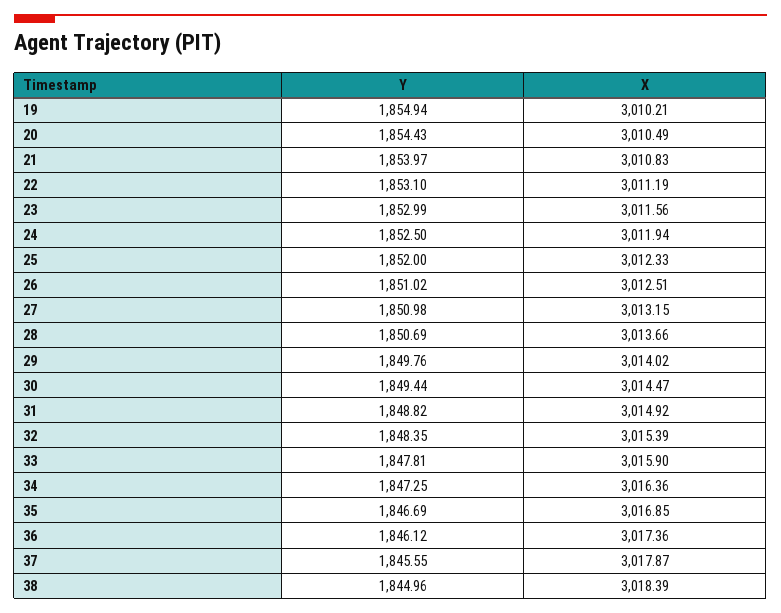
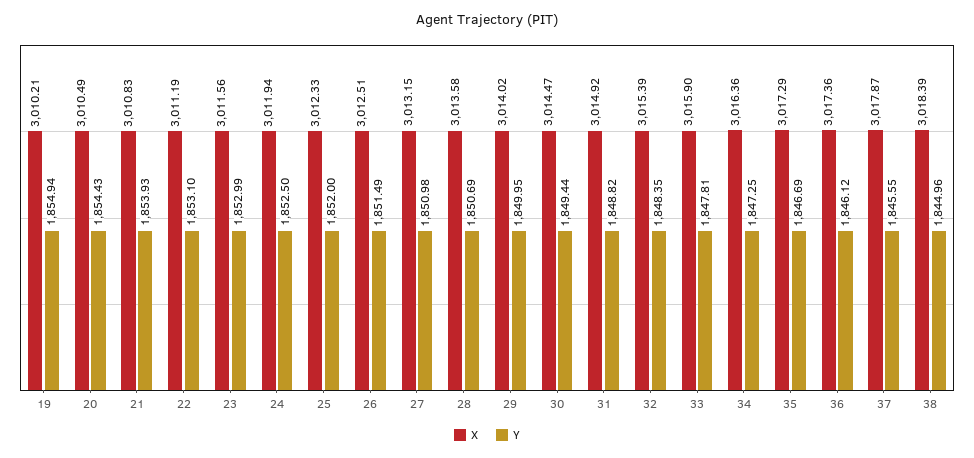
  {
    "Y": {
      "19": 1854.94,
      "20": 1854.43,
-     "21": 1853.97,
+     "21": 1853.93,
      "22": 1853.1,
      "23": 1852.99,
      "24": 1852.5,
      "25": 1852,
-     "26": 1851.02,
+     "26": 1851.49,
      "27": 1850.98,
      "28": 1850.69,
-     "29": 1849.76,
+     "29": 1849.95,
      "30": 1849.44,
      "31": 1848.82,
      "32": 1848.35,
      "33": 1847.81,
      "34": 1847.25,
      "35": 1846.69,
      "36": 1846.12,
      "37": 1845.55,
      "38": 1844.96
    },
    "X": {
      "19": 3010.21,
      "20": 3010.49,
      "21": 3010.83,
      "22": 3011.19,
      "23": 3011.56,
      "24": 3011.94,
      "25": 3012.33,
      "26": 3012.51,
      "27": 3013.15,
-     "28": 3013.66,
+     "28": 3013.58,
      "29": 3014.02,
      "30": 3014.47,
      "31": 3014.92,
      "32": 3015.39,
      "33": 3015.9,
      "34": 3016.36,
-     "35": 3016.85,
+     "35": 3017.29,
      "36": 3017.36,
      "37": 3017.87,
      "38": 3018.39
    }
  }

